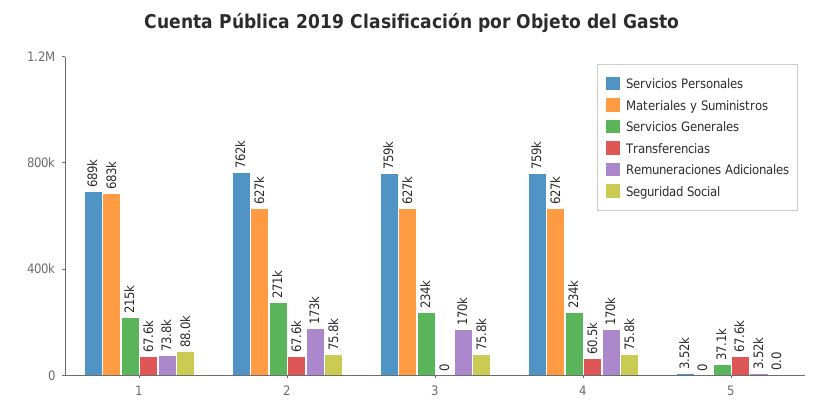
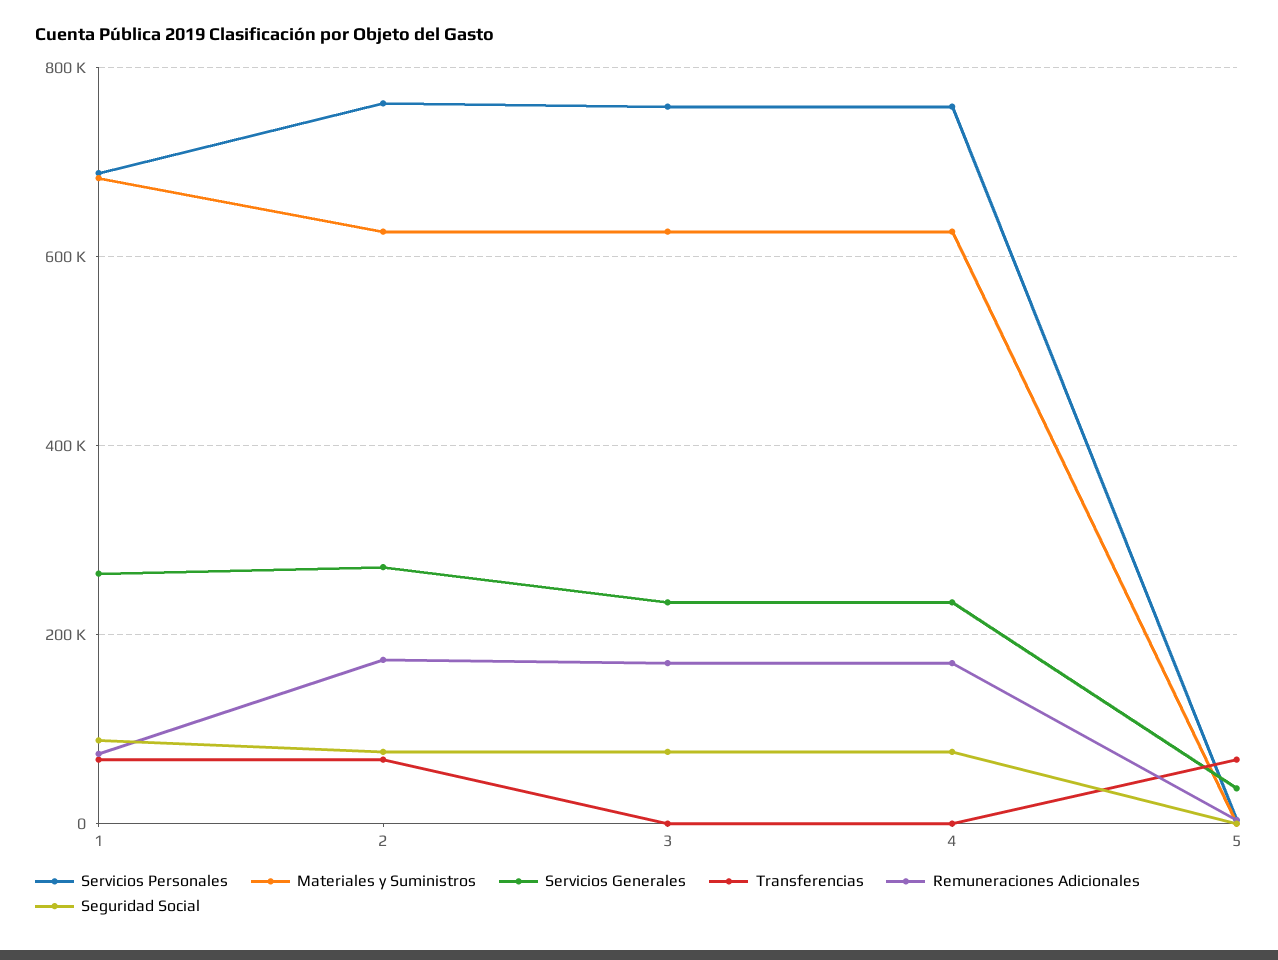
  {
    "Servicios Personales": {
      "1": 689000,
      "2": 762000,
      "3": 759000,
      "4": 759000,
      "5": 3520
    },
    "Materiales y Suministros": {
      "1": 683000,
      "2": 627000,
      "3": 627000,
      "4": 627000,
      "5": 0
    },
    "Servicios Generales": {
-     "1": 215000,
+     "1": 260000,
      "2": 271000,
      "3": 234000,
      "4": 234000,
      "5": 37100
    },
    "Transferencias": {
      "1": 67600,
      "2": 67600,
      "3": 0,
-     "4": 60500,
+     "4": 0,
      "5": 67600
    },
    "Remuneraciones Adicionales": {
      "1": 73800,
      "2": 173000,
      "3": 170000,
      "4": 170000,
      "5": 3520
    },
    "Seguridad Social": {
      "1": 88000,
      "2": 75800,
      "3": 75800,
      "4": 75800,
      "5": 0
    }
  }

